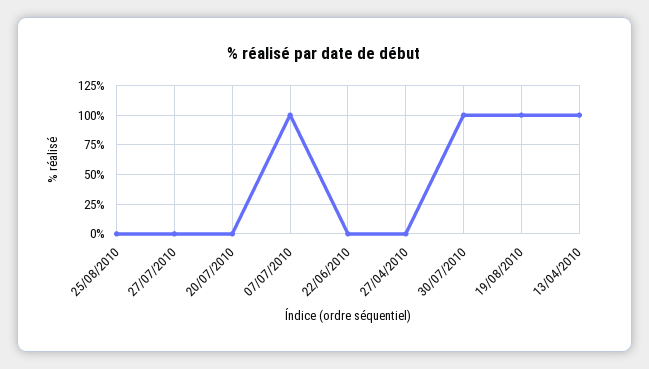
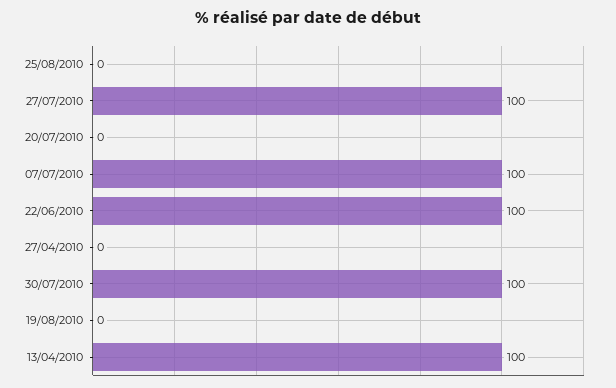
  {
    "25/08/2010": 0,
-   "27/07/2010": 0,
+   "27/07/2010": 100,
    "20/07/2010": 0,
    "07/07/2010": 100,
-   "22/06/2010": 0,
+   "22/06/2010": 100,
    "27/04/2010": 0,
    "30/07/2010": 100,
-   "19/08/2010": 100,
+   "19/08/2010": 0,
    "13/04/2010": 100
  }

